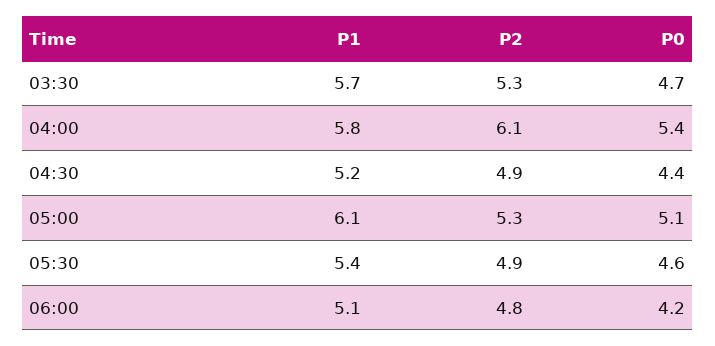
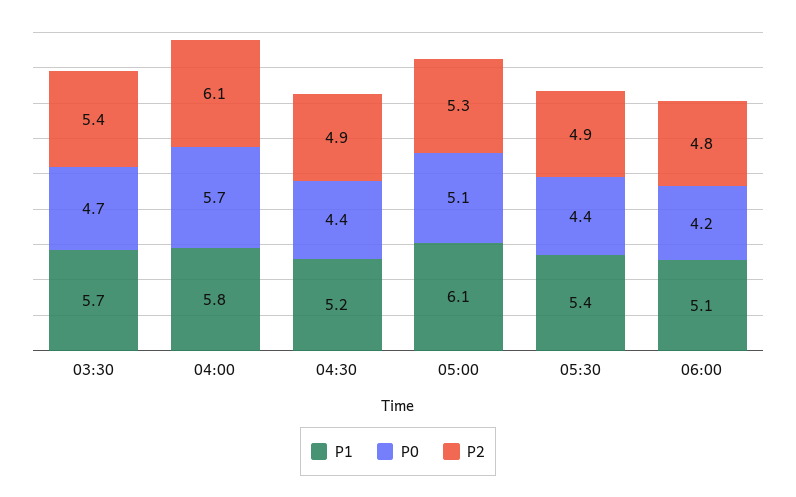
  {
    "P1": {
      "03:30": 5.7,
      "04:00": 5.8,
      "04:30": 5.2,
      "05:00": 6.1,
      "05:30": 5.4,
      "06:00": 5.1
    },
    "P2": {
-     "03:30": 5.3,
+     "03:30": 5.4,
      "04:00": 6.1,
      "04:30": 4.9,
      "05:00": 5.3,
      "05:30": 4.9,
      "06:00": 4.8
    },
    "P0": {
      "03:30": 4.7,
-     "04:00": 5.4,
+     "04:00": 5.7,
      "04:30": 4.4,
      "05:00": 5.1,
-     "05:30": 4.6,
+     "05:30": 4.4,
      "06:00": 4.2
    }
  }

